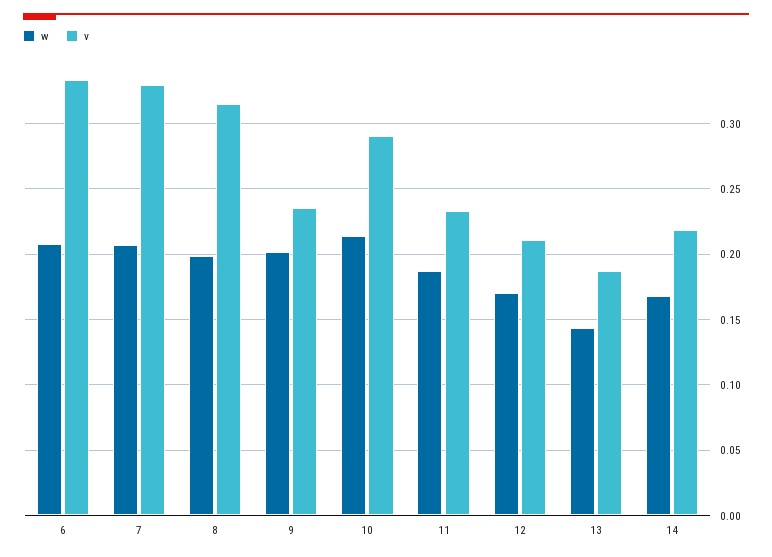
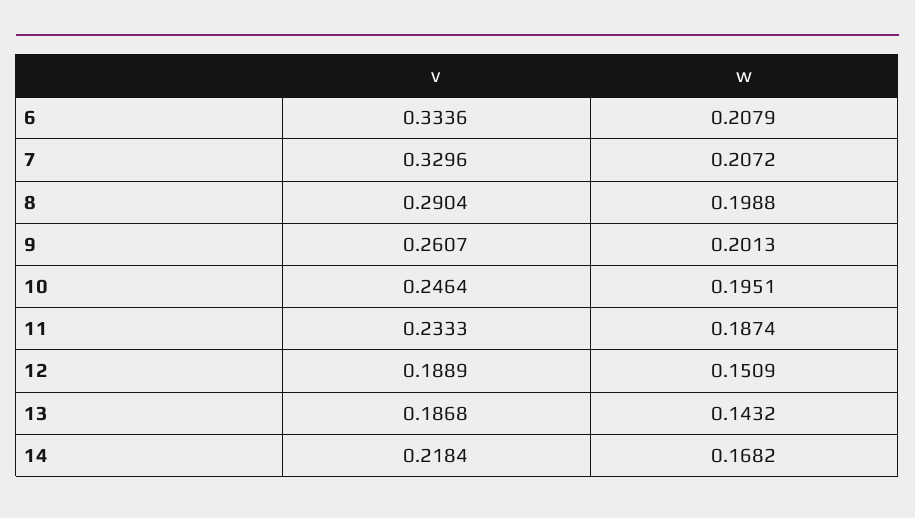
  {
    "w": {
      "6": 0.2079,
      "7": 0.2072,
      "8": 0.1988,
      "9": 0.2013,
-     "10": 0.215,
+     "10": 0.1951,
      "11": 0.1874,
-     "12": 0.17,
+     "12": 0.1509,
      "13": 0.1432,
      "14": 0.1682
    },
    "v": {
      "6": 0.3336,
      "7": 0.3296,
-     "8": 0.315,
+     "8": 0.2904,
-     "9": 0.235,
+     "9": 0.2607,
-     "10": 0.29,
+     "10": 0.2464,
      "11": 0.2333,
-     "12": 0.21,
+     "12": 0.1889,
      "13": 0.1868,
      "14": 0.2184
    }
  }

